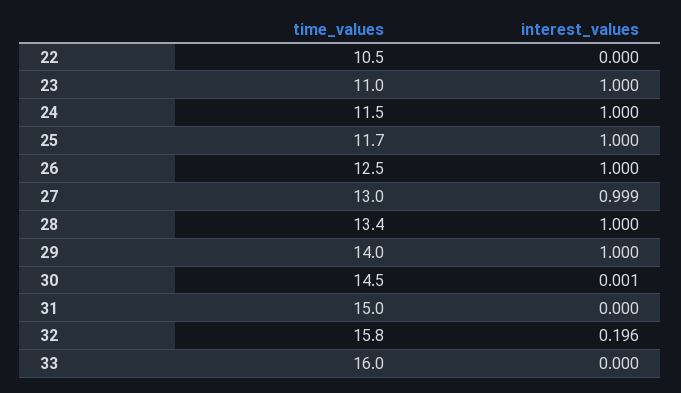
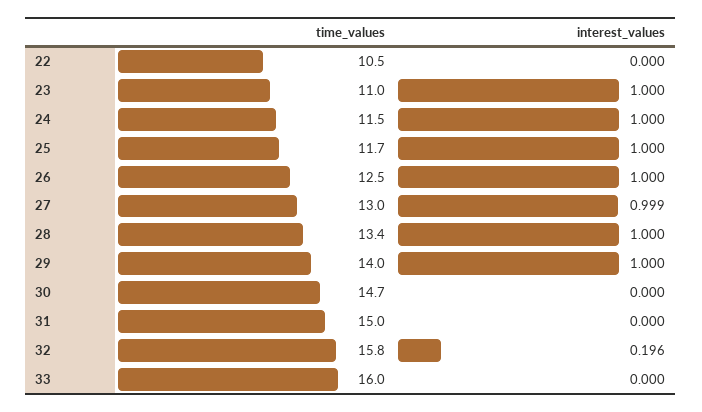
  {
    "time_values": {
      "22": 10.5,
      "23": 11,
      "24": 11.5,
      "25": 11.7,
      "26": 12.5,
      "27": 13,
      "28": 13.4,
      "29": 14,
-     "30": 14.5,
+     "30": 14.7,
      "31": 15,
      "32": 15.8,
      "33": 16
    },
    "interest_values": {
      "22": 0,
      "23": 1,
      "24": 1,
      "25": 1,
      "26": 1,
      "27": 0.999,
      "28": 1,
      "29": 1,
-     "30": 0.001,
+     "30": 0,
      "31": 0,
      "32": 0.196,
      "33": 0
    }
  }

